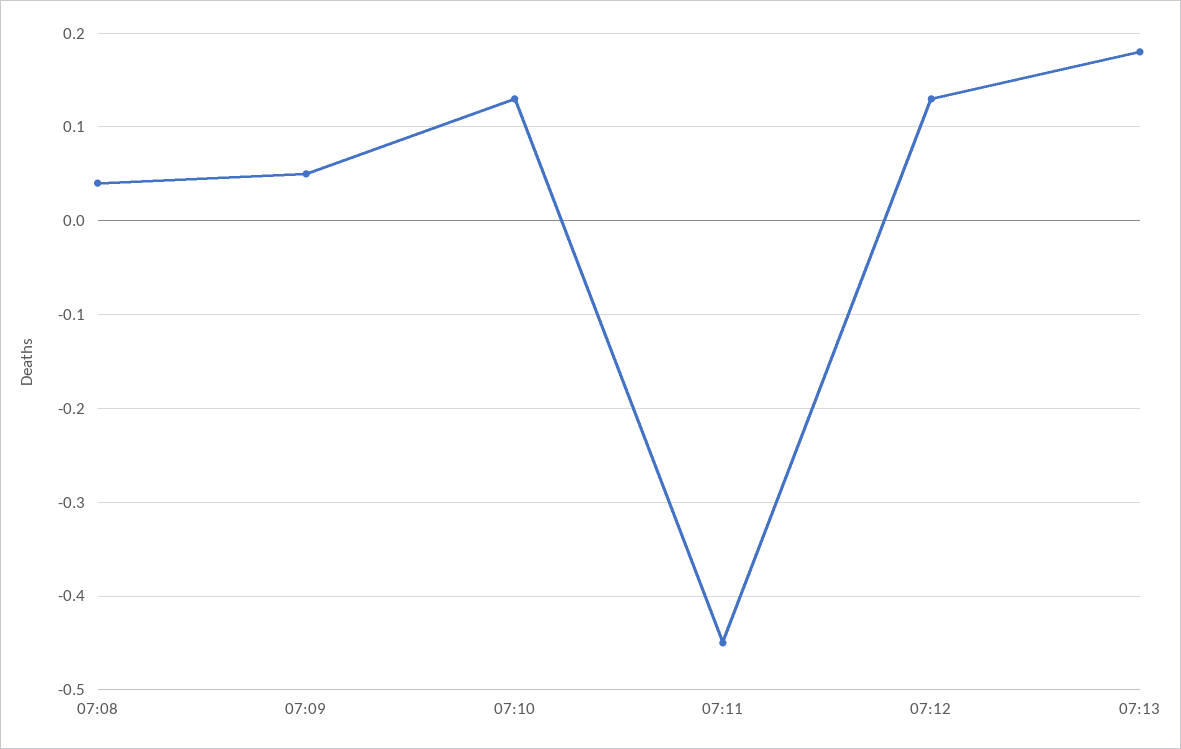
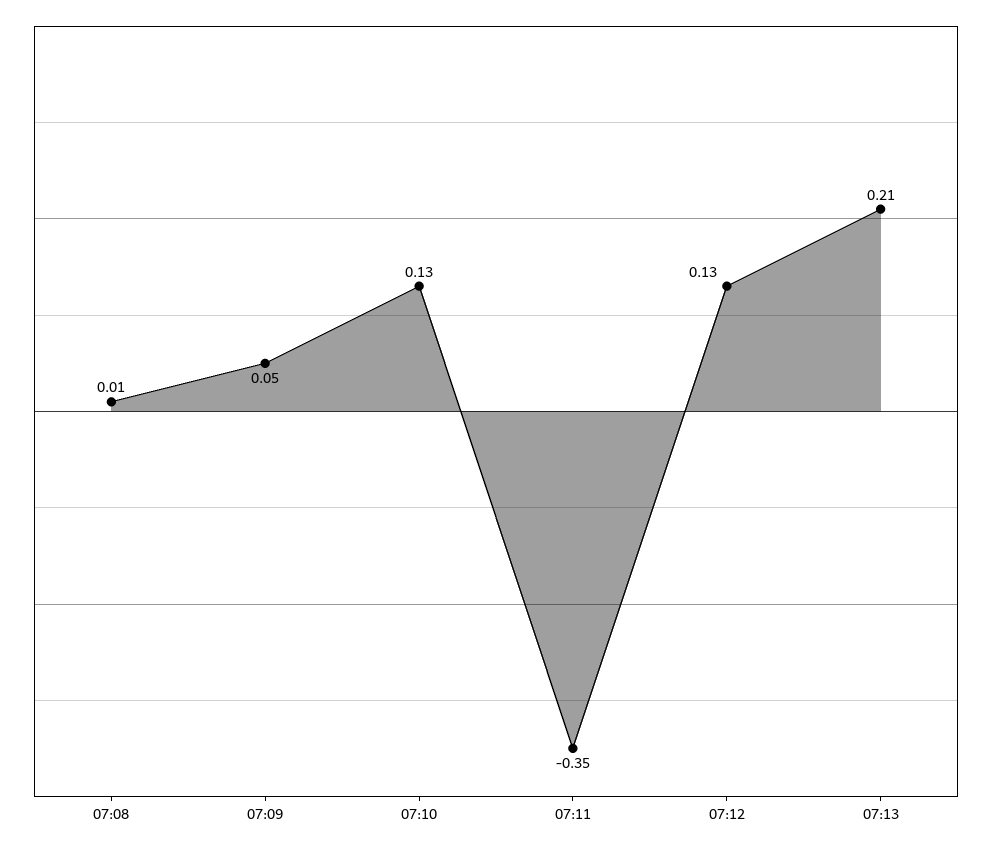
  {
-   "07:08": 0.04,
+   "07:08": 0.01,
    "07:09": 0.05,
    "07:10": 0.13,
-   "07:11": -0.45,
+   "07:11": -0.35,
    "07:12": 0.13,
-   "07:13": 0.18
+   "07:13": 0.21
  }

